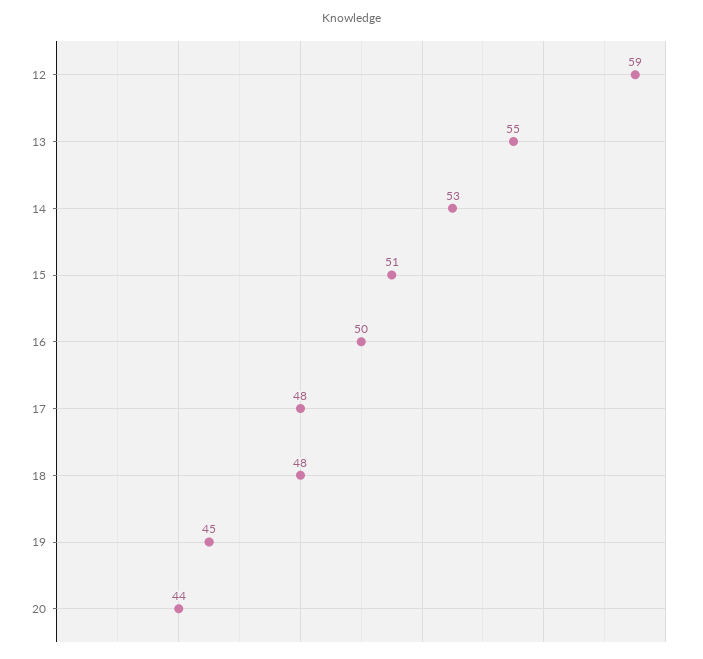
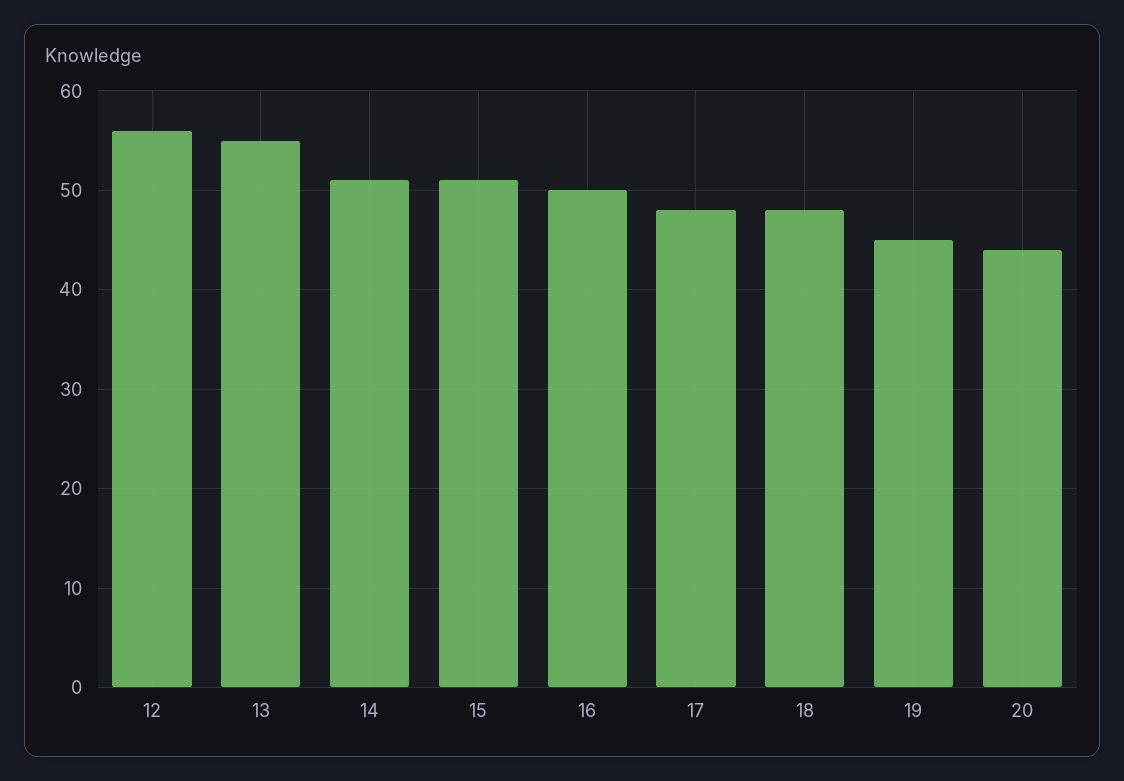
  {
-   "12": 59,
+   "12": 56,
    "13": 55,
-   "14": 53,
+   "14": 51,
    "15": 51,
    "16": 50,
    "17": 48,
    "18": 48,
    "19": 45,
    "20": 44
  }

